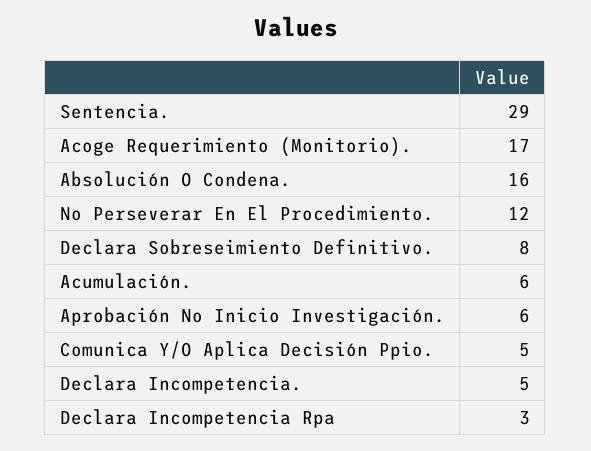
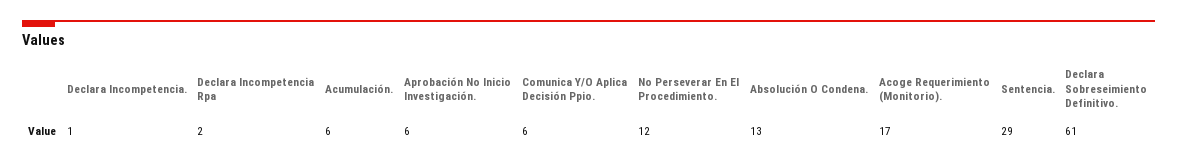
  {
    "Sentencia.": 29,
    "Acoge Requerimiento (Monitorio).": 17,
-   "Absolución O Condena.": 16,
+   "Absolución O Condena.": 13,
    "No Perseverar En El Procedimiento.": 12,
-   "Declara Sobreseimiento Definitivo.": 8,
+   "Declara Sobreseimiento Definitivo.": 61,
    "Acumulación.": 6,
    "Aprobación No Inicio Investigación.": 6,
-   "Comunica Y/O Aplica Decisión Ppio.": 5,
+   "Comunica Y/O Aplica Decisión Ppio.": 6,
-   "Declara Incompetencia.": 5,
+   "Declara Incompetencia.": 1,
-   "Declara Incompetencia Rpa": 3
+   "Declara Incompetencia Rpa": 2
  }

